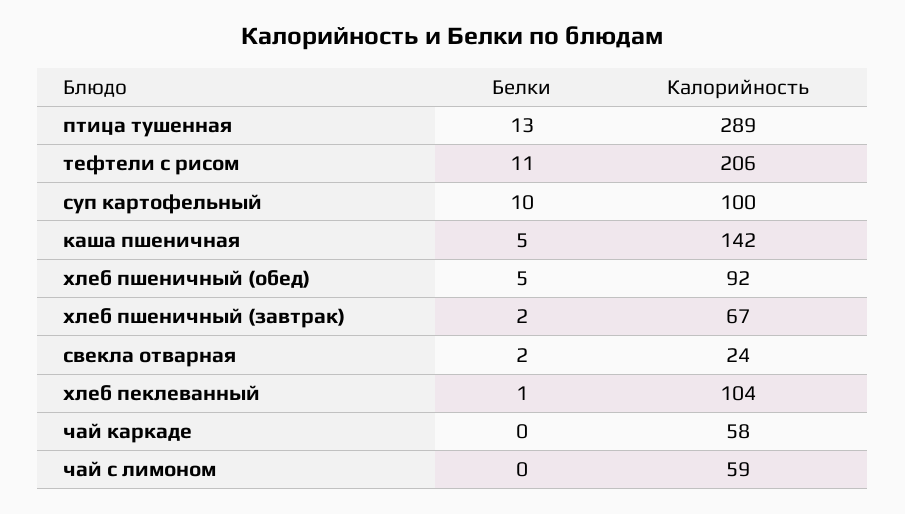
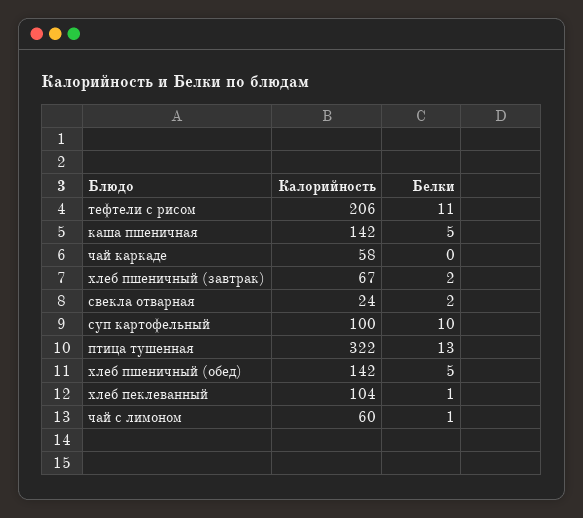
  {
    "Белки": {
      "птица тушенная": 13,
      "тефтели с рисом": 11,
      "суп картофельный": 10,
      "каша пшеничная": 5,
      "хлеб пшеничный (обед)": 5,
      "хлеб пшеничный (завтрак)": 2,
      "свекла отварная": 2,
      "хлеб пеклеванный": 1,
      "чай каркаде": 0,
-     "чай с лимоном": 0
+     "чай с лимоном": 1
    },
    "Калорийность": {
-     "птица тушенная": 289,
+     "птица тушенная": 322,
      "тефтели с рисом": 206,
      "суп картофельный": 100,
      "каша пшеничная": 142,
-     "хлеб пшеничный (обед)": 92,
+     "хлеб пшеничный (обед)": 142,
      "хлеб пшеничный (завтрак)": 67,
      "свекла отварная": 24,
      "хлеб пеклеванный": 104,
      "чай каркаде": 58,
-     "чай с лимоном": 59
+     "чай с лимоном": 60
    }
  }

